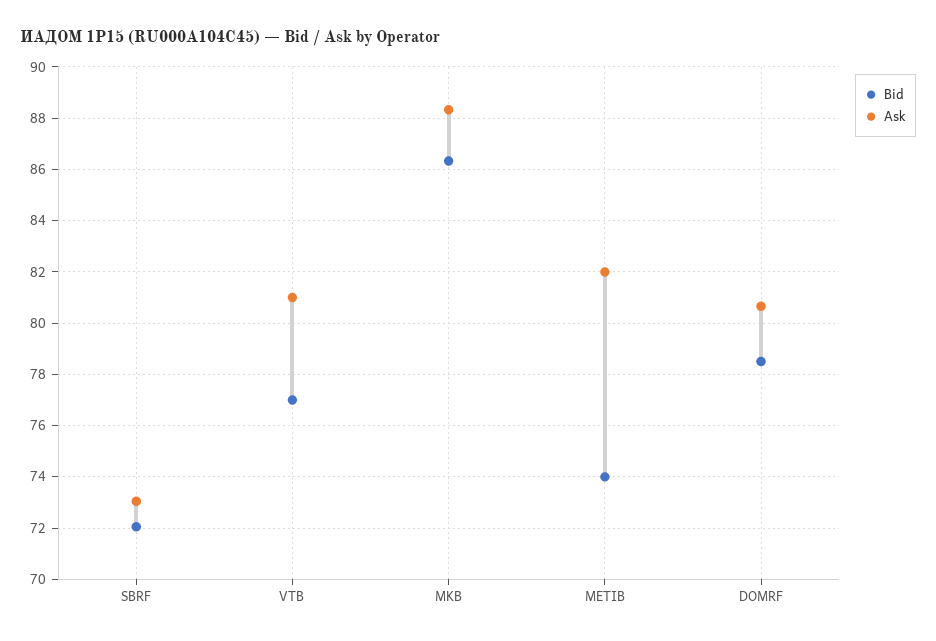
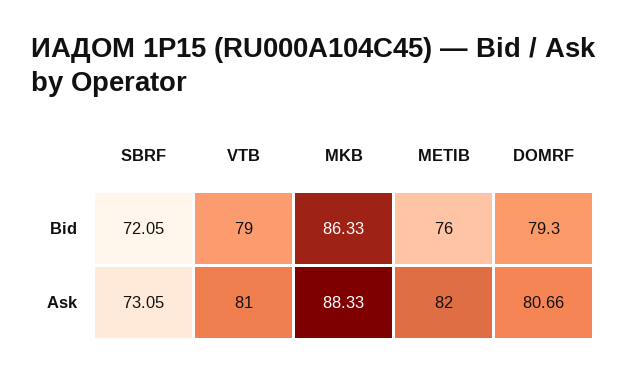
  {
    "Bid": {
      "SBRF": 72.05,
-     "VTB": 77,
+     "VTB": 79,
      "MKB": 86.33,
-     "METIB": 74,
+     "METIB": 76,
-     "DOMRF": 78.5
+     "DOMRF": 79.3
    },
    "Ask": {
      "SBRF": 73.05,
      "VTB": 81,
      "MKB": 88.33,
      "METIB": 82,
      "DOMRF": 80.66
    }
  }

